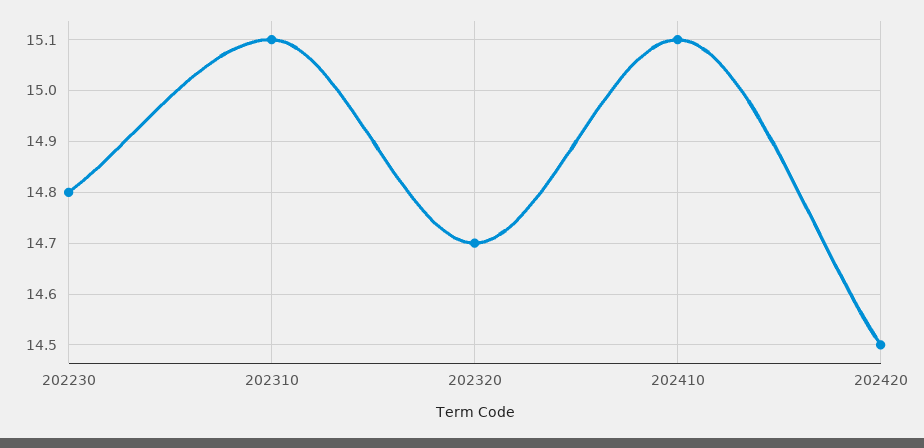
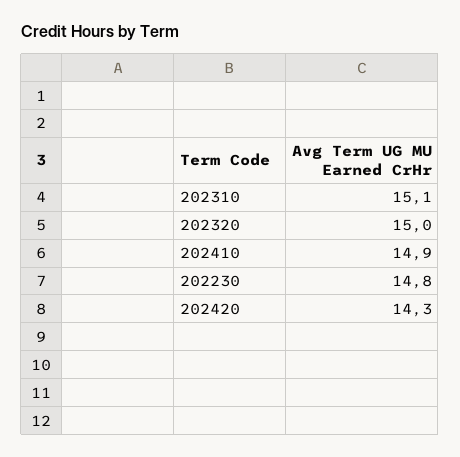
  {
    "202230": 14.8,
    "202310": 15.1,
-   "202320": 14.7,
+   "202320": 15,
-   "202410": 15.1,
+   "202410": 14.9,
-   "202420": 14.5
+   "202420": 14.3
  }

